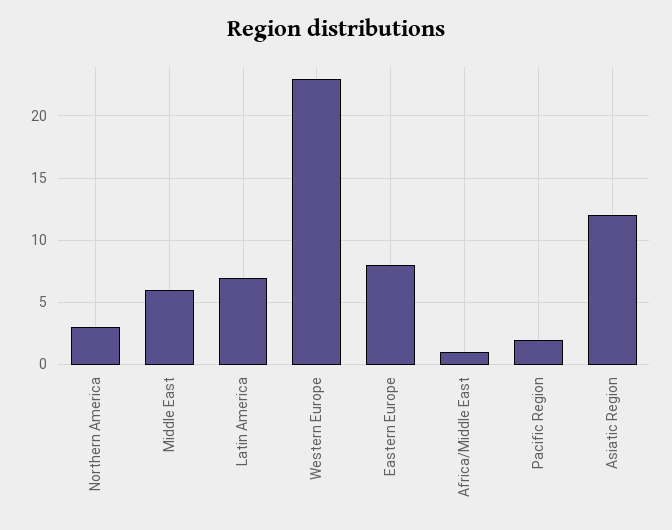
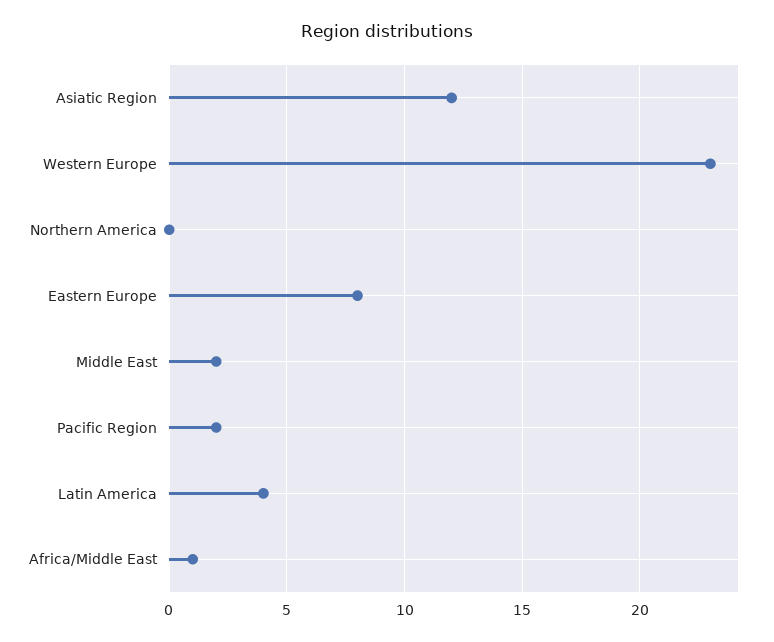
  {
-   "Northern America": 3,
+   "Northern America": 0,
-   "Middle East": 6,
+   "Middle East": 2,
-   "Latin America": 7,
+   "Latin America": 4,
    "Western Europe": 23,
    "Eastern Europe": 8,
    "Africa/Middle East": 1,
    "Pacific Region": 2,
    "Asiatic Region": 12
  }

